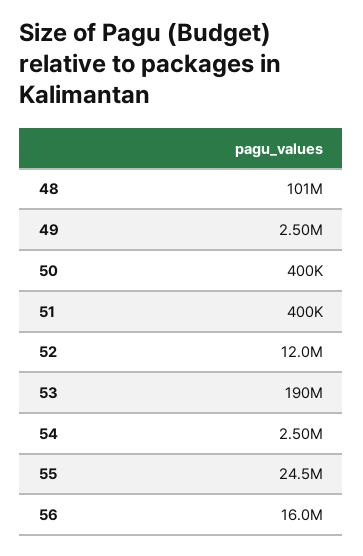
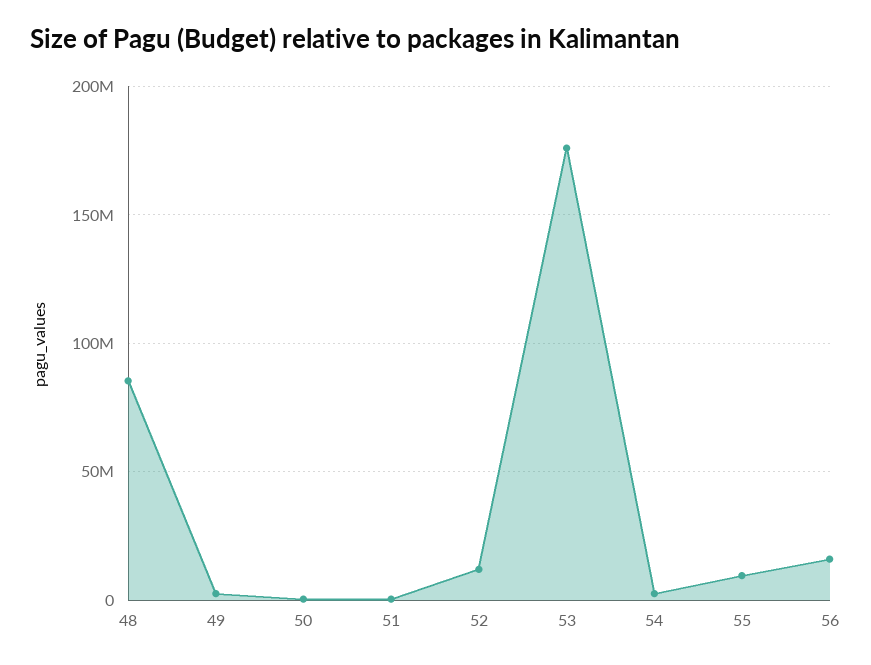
  {
-   "48": 101000000,
+   "48": 85000000,
    "49": 2500000,
    "50": 400000,
    "51": 400000,
    "52": 12000000,
-   "53": 190000000,
+   "53": 175000000,
    "54": 2500000,
-   "55": 24500000,
+   "55": 10000000,
    "56": 16000000
  }

